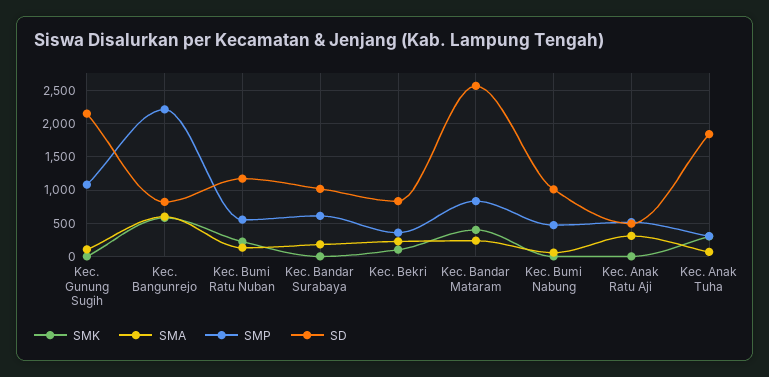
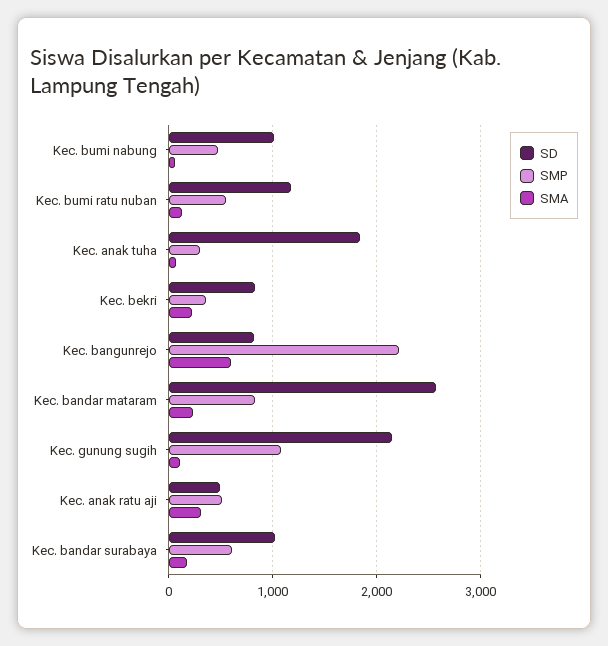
  {
-   "SMK": {
-     "Kec. Gunung Sugih": 0,
-     "Kec. Bangunrejo": 600,
-     "Kec. Bumi Ratu Nuban": 200,
-     "Kec. Bandar Surabaya": 0,
-     "Kec. Bekri": 100,
-     "Kec. Bandar Mataram": 400,
-     "Kec. Bumi Nabung": 0,
-     "Kec. Anak Ratu Aji": 0,
-     "Kec. Anak Tuha": 300
-   },
    "SMA": {
      "Kec. Gunung Sugih": 100,
      "Kec. Bangunrejo": 600,
      "Kec. Bumi Ratu Nuban": 100,
      "Kec. Bandar Surabaya": 200,
      "Kec. Bekri": 200,
      "Kec. Bandar Mataram": 200,
      "Kec. Bumi Nabung": 100,
      "Kec. Anak Ratu Aji": 300,
      "Kec. Anak Tuha": 100
    },
    "SMP": {
      "Kec. Gunung Sugih": 1100,
      "Kec. Bangunrejo": 2200,
      "Kec. Bumi Ratu Nuban": 600,
      "Kec. Bandar Surabaya": 600,
      "Kec. Bekri": 400,
      "Kec. Bandar Mataram": 800,
      "Kec. Bumi Nabung": 500,
      "Kec. Anak Ratu Aji": 500,
      "Kec. Anak Tuha": 300
    },
    "SD": {
      "Kec. Gunung Sugih": 2200,
      "Kec. Bangunrejo": 800,
      "Kec. Bumi Ratu Nuban": 1200,
      "Kec. Bandar Surabaya": 1000,
      "Kec. Bekri": 800,
      "Kec. Bandar Mataram": 2600,
      "Kec. Bumi Nabung": 1000,
      "Kec. Anak Ratu Aji": 500,
      "Kec. Anak Tuha": 1800
    }
  }

